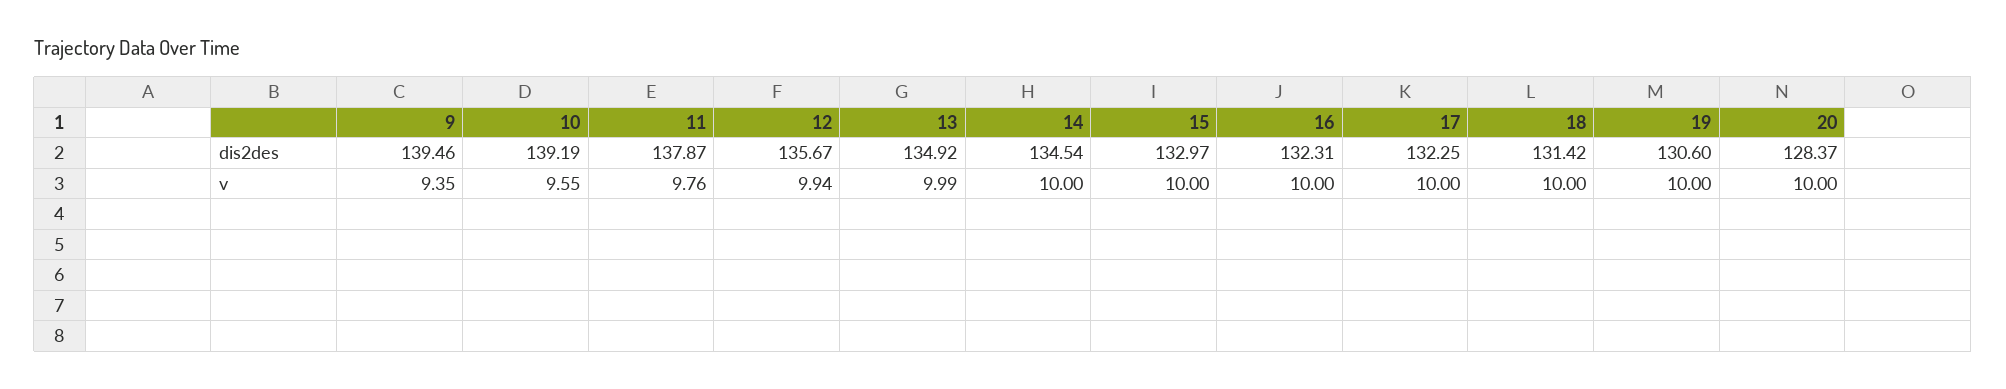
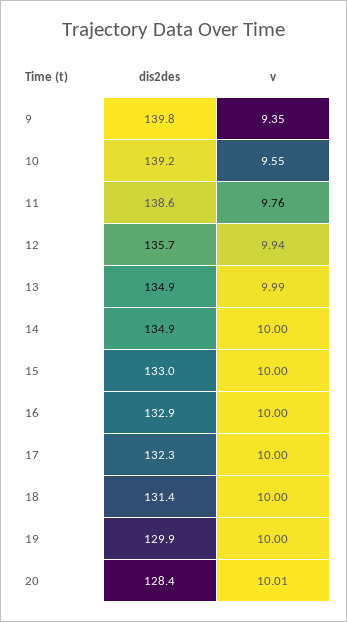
  {
    "9": {
-     "dis2des": 139.46,
+     "dis2des": 139.8,
      "v": 9.35
    },
    "10": {
      "dis2des": 139.19,
      "v": 9.55
    },
    "11": {
-     "dis2des": 137.87,
+     "dis2des": 138.6,
      "v": 9.76
    },
    "12": {
      "dis2des": 135.67,
      "v": 9.94
    },
    "13": {
      "dis2des": 134.92,
      "v": 9.99
    },
    "14": {
-     "dis2des": 134.54,
+     "dis2des": 134.9,
      "v": 10
    },
    "15": {
      "dis2des": 132.97,
      "v": 10
    },
    "16": {
-     "dis2des": 132.31,
+     "dis2des": 132.9,
      "v": 10
    },
    "17": {
      "dis2des": 132.25,
      "v": 10
    },
    "18": {
      "dis2des": 131.42,
      "v": 10
    },
    "19": {
-     "dis2des": 130.6,
+     "dis2des": 129.9,
      "v": 10
    },
    "20": {
      "dis2des": 128.37,
-     "v": 10
+     "v": 10.01
    }
  }

